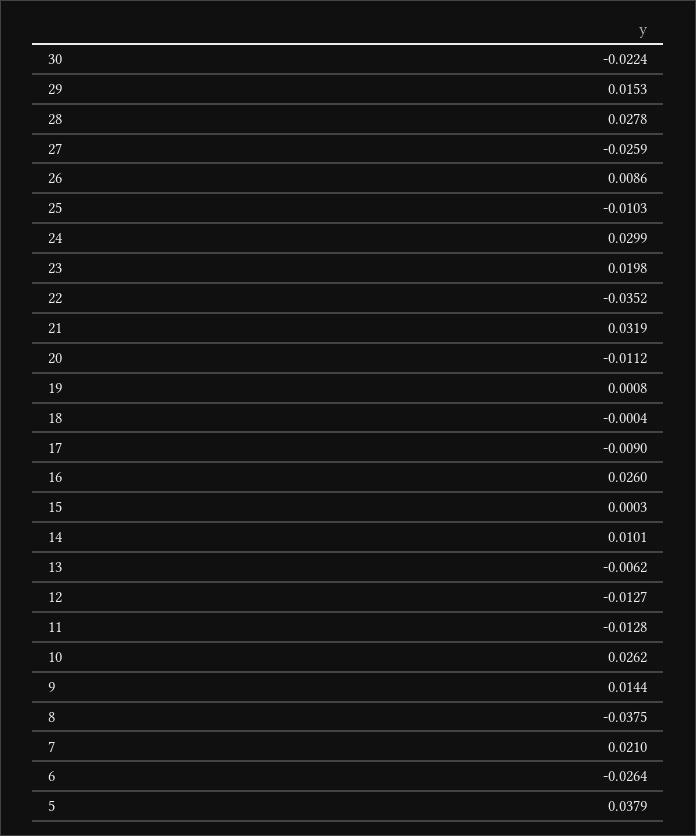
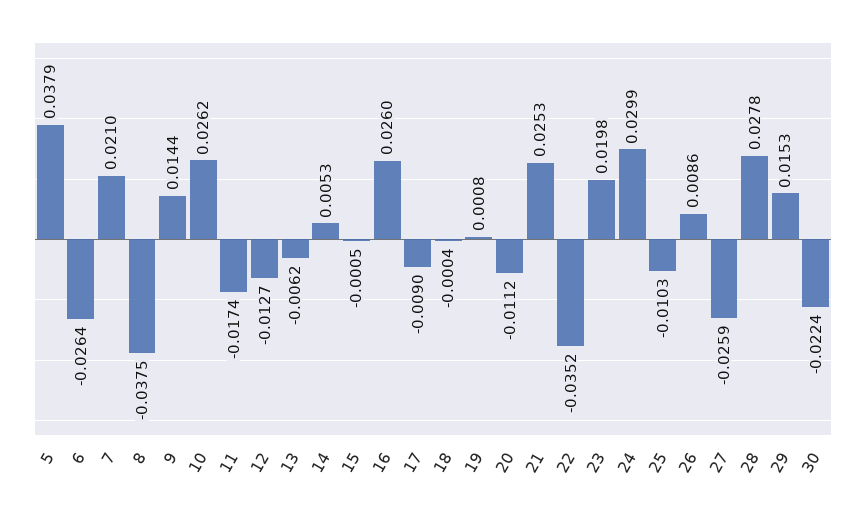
  {
    "30": -0.0224,
    "29": 0.0153,
    "28": 0.0278,
    "27": -0.0259,
    "26": 0.0086,
    "25": -0.0103,
    "24": 0.0299,
    "23": 0.0198,
    "22": -0.0352,
-   "21": 0.0319,
+   "21": 0.0253,
    "20": -0.0112,
    "19": 0.0008,
    "18": -0.0004,
    "17": -0.009,
    "16": 0.026,
-   "15": 0.0003,
+   "15": -0.0005,
-   "14": 0.0101,
+   "14": 0.0053,
    "13": -0.0062,
    "12": -0.0127,
-   "11": -0.0128,
+   "11": -0.0174,
    "10": 0.0262,
    "9": 0.0144,
    "8": -0.0375,
    "7": 0.021,
    "6": -0.0264,
    "5": 0.0379
  }

